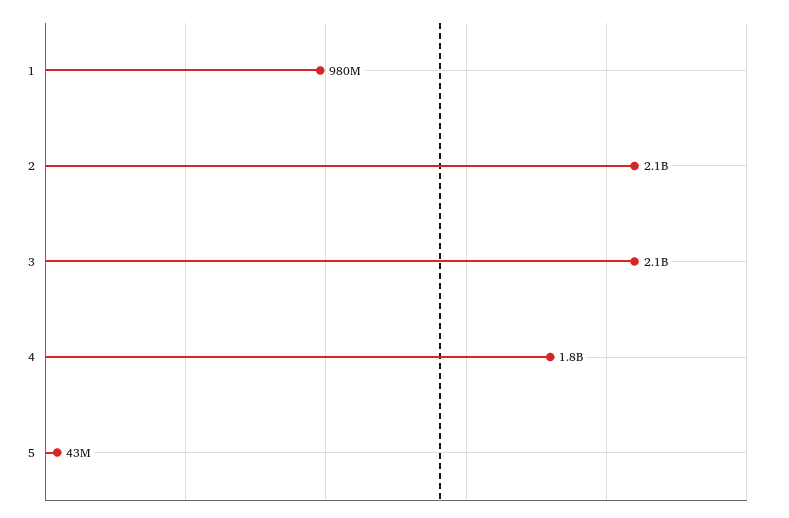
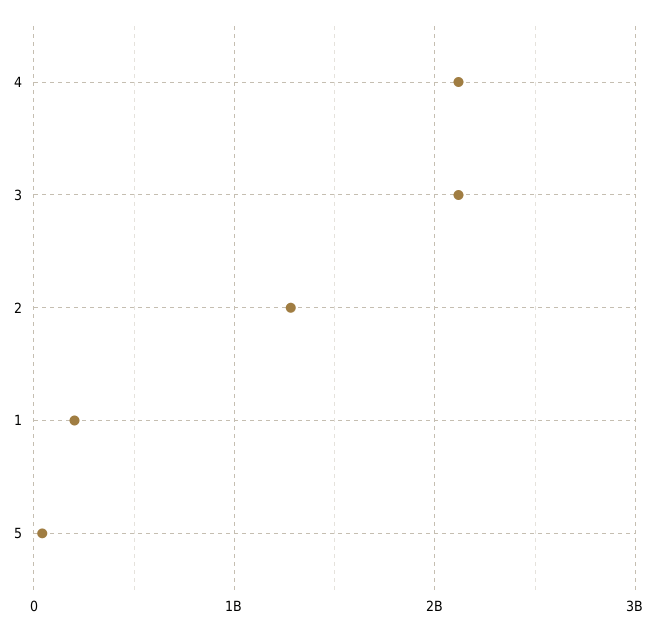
  {
-   "1": 980000000,
+   "1": 200000000,
-   "2": 2100000000,
+   "2": 1300000000,
    "3": 2100000000,
-   "4": 1800000000,
+   "4": 2100000000,
    "5": 43000000
  }

